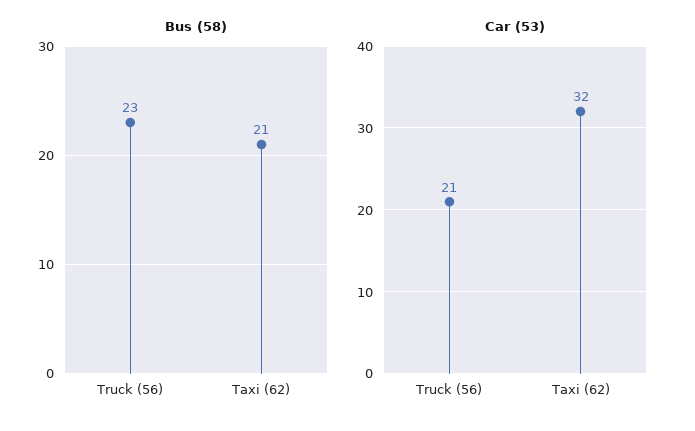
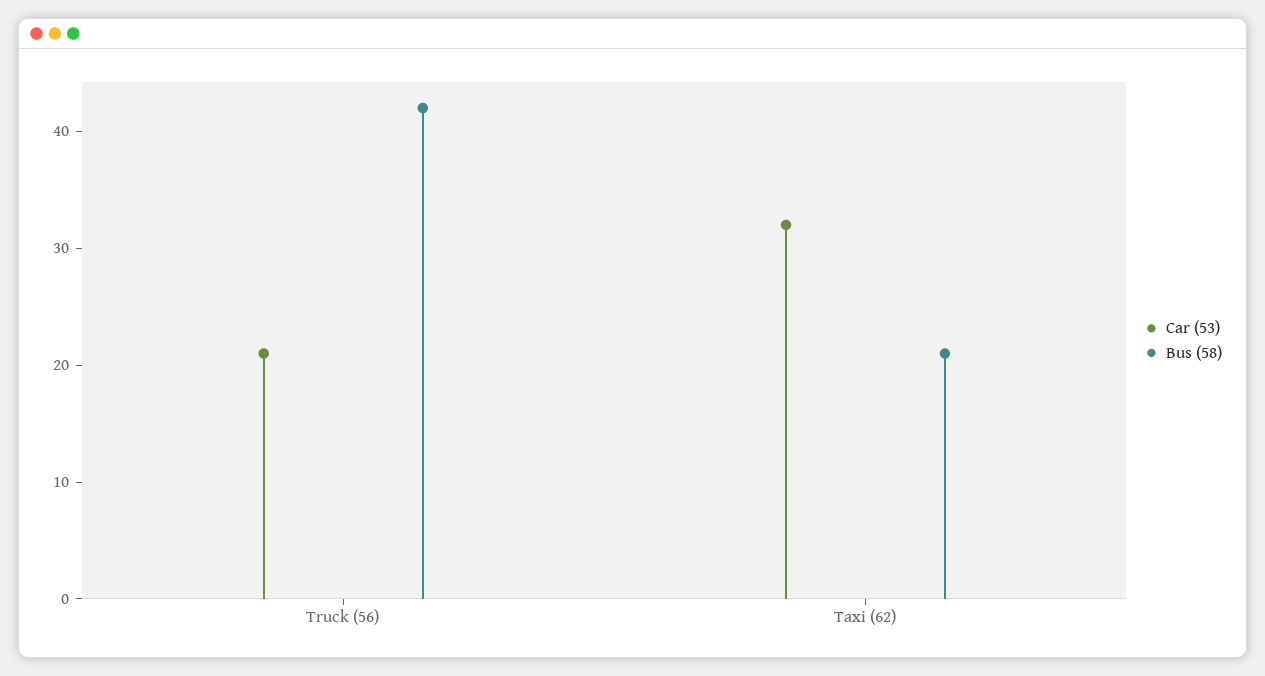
  {
    "Bus (58)": {
-     "Truck (56)": 23,
+     "Truck (56)": 42,
      "Taxi (62)": 21
    },
    "Car (53)": {
      "Truck (56)": 21,
      "Taxi (62)": 32
    }
  }

